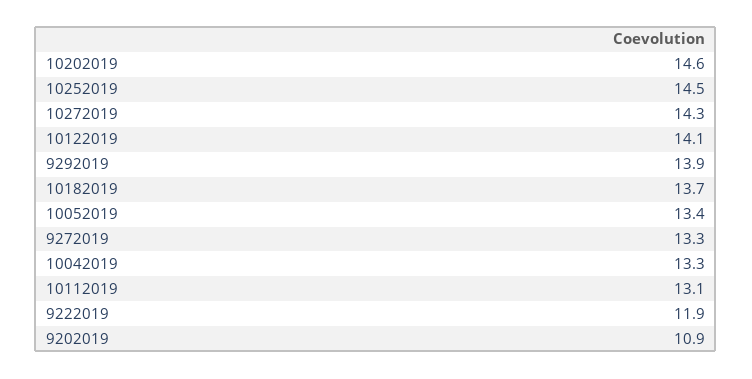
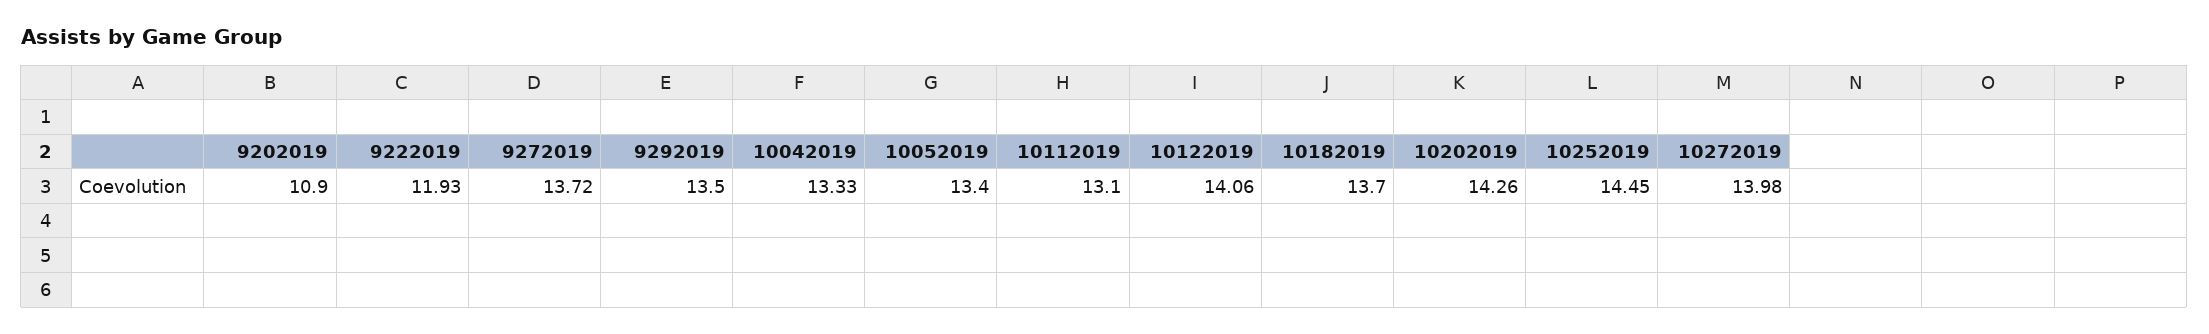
  {
-   "10202019": 14.6,
+   "10202019": 14.26,
    "10252019": 14.45,
-   "10272019": 14.3,
+   "10272019": 13.98,
    "10122019": 14.06,
-   "9292019": 13.9,
+   "9292019": 13.5,
    "10182019": 13.7,
    "10052019": 13.4,
-   "9272019": 13.3,
+   "9272019": 13.72,
    "10042019": 13.33,
    "10112019": 13.1,
    "9222019": 11.93,
    "9202019": 10.9
  }

